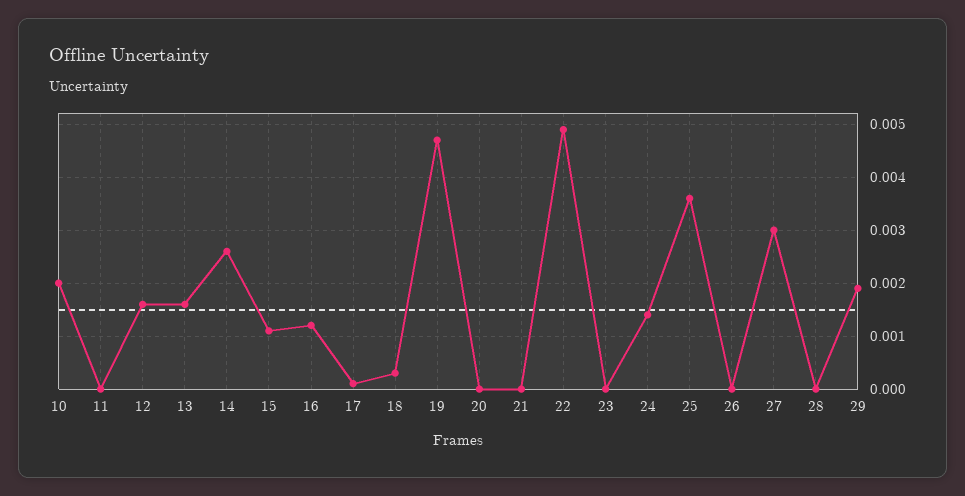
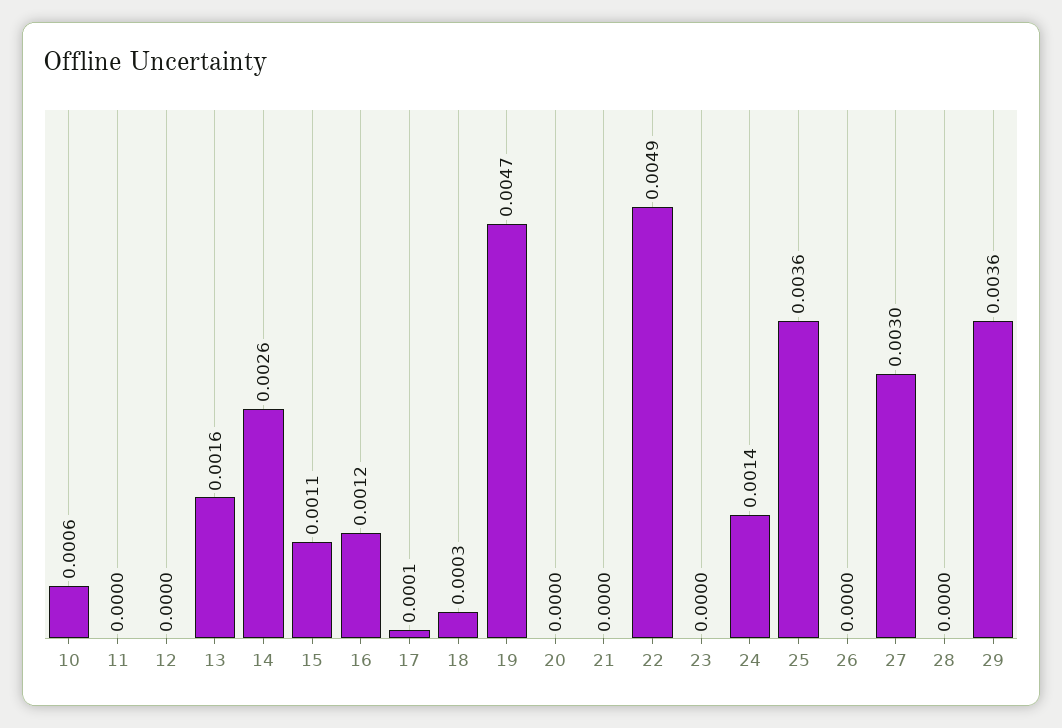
  {
-   "10": 0.002,
+   "10": 0.0006,
    "11": 0,
-   "12": 0.0015,
+   "12": 0,
    "13": 0.0016,
    "14": 0.0026,
    "15": 0.0011,
    "16": 0.0012,
    "17": 0.0001,
    "18": 0.0003,
    "19": 0.0047,
    "20": 0,
    "21": 0,
    "22": 0.0049,
    "23": 0,
    "24": 0.0014,
    "25": 0.0036,
    "26": 0,
    "27": 0.003,
    "28": 0,
-   "29": 0.002
+   "29": 0.0036
  }

